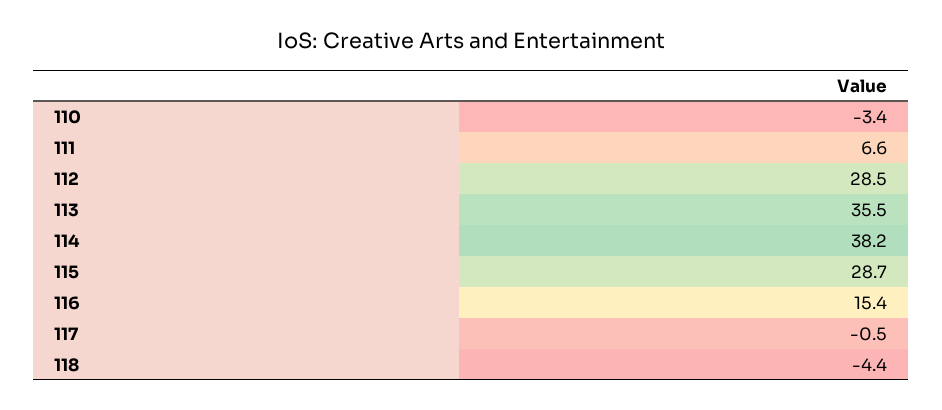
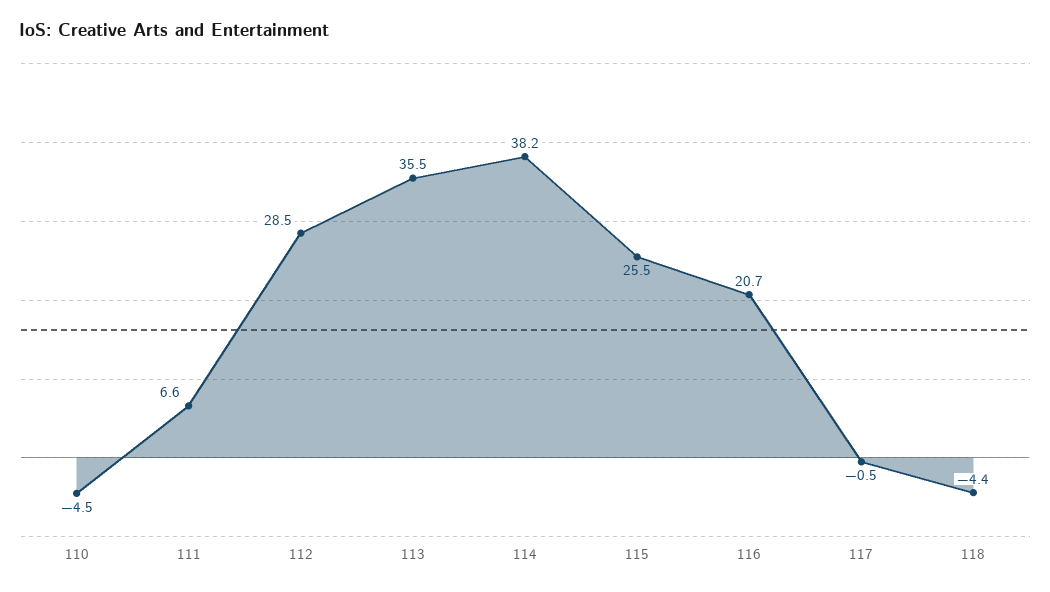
  {
-   "110": -3.4,
+   "110": -4.5,
    "111": 6.6,
    "112": 28.5,
    "113": 35.5,
    "114": 38.2,
-   "115": 28.7,
+   "115": 25.5,
-   "116": 15.4,
+   "116": 20.7,
    "117": -0.5,
    "118": -4.4
  }

